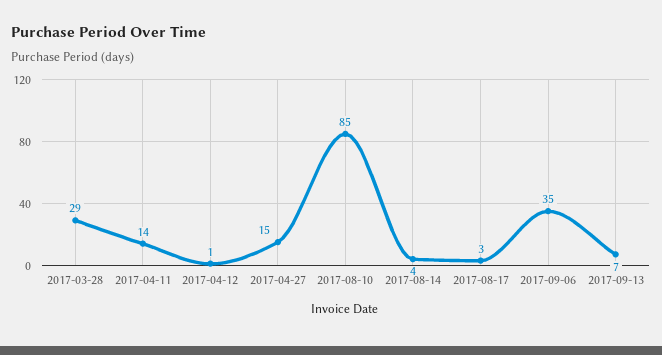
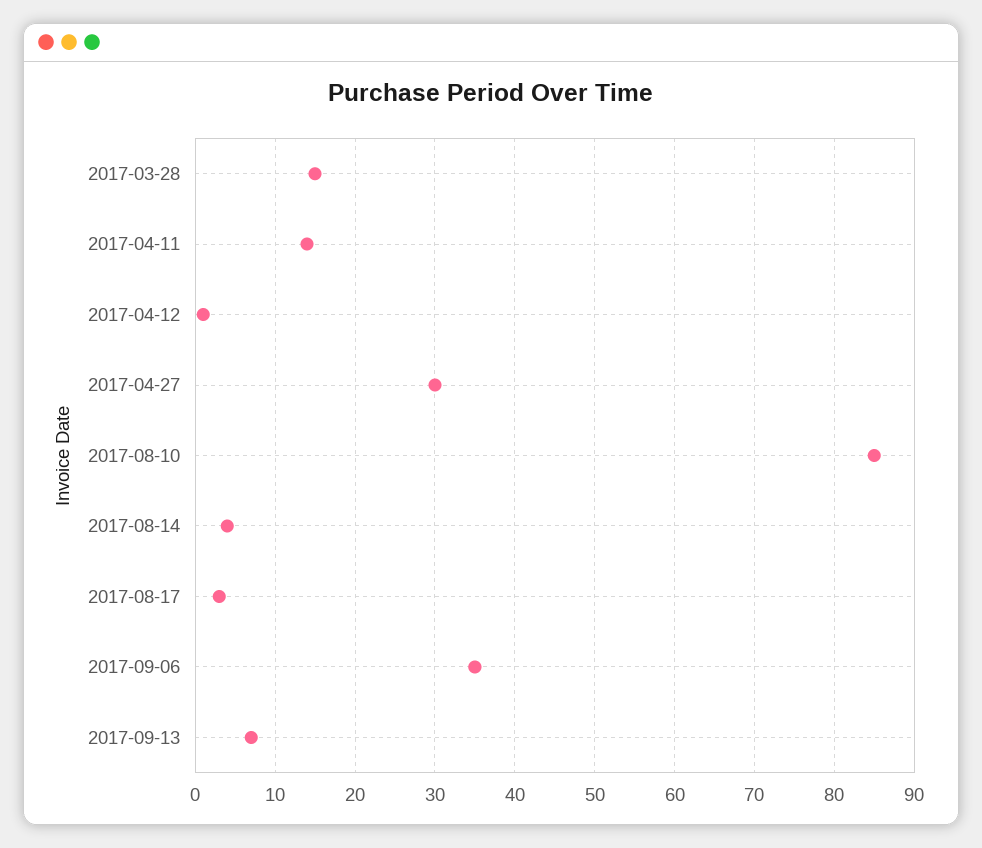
  {
-   "2017-03-28": 29,
+   "2017-03-28": 15,
    "2017-04-11": 14,
    "2017-04-12": 1,
-   "2017-04-27": 15,
+   "2017-04-27": 30,
    "2017-08-10": 85,
    "2017-08-14": 4,
    "2017-08-17": 3,
    "2017-09-06": 35,
    "2017-09-13": 7
  }

